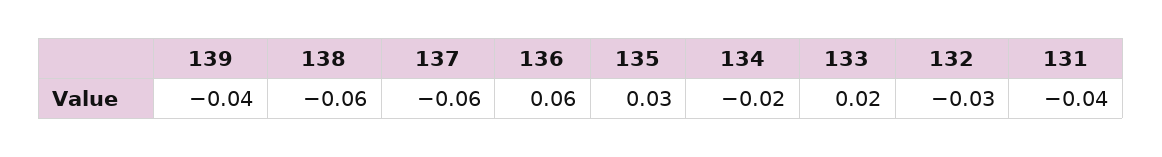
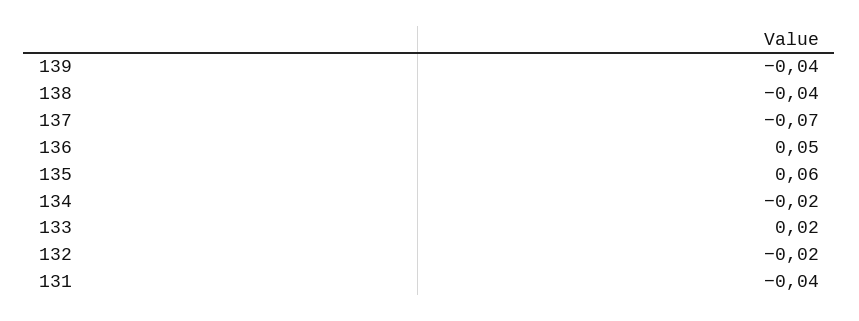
  {
    "139": -0.04,
-   "138": -0.06,
+   "138": -0.04,
-   "137": -0.06,
+   "137": -0.07,
-   "136": 0.06,
+   "136": 0.05,
-   "135": 0.03,
+   "135": 0.06,
    "134": -0.02,
    "133": 0.02,
-   "132": -0.03,
+   "132": -0.02,
    "131": -0.04
  }

